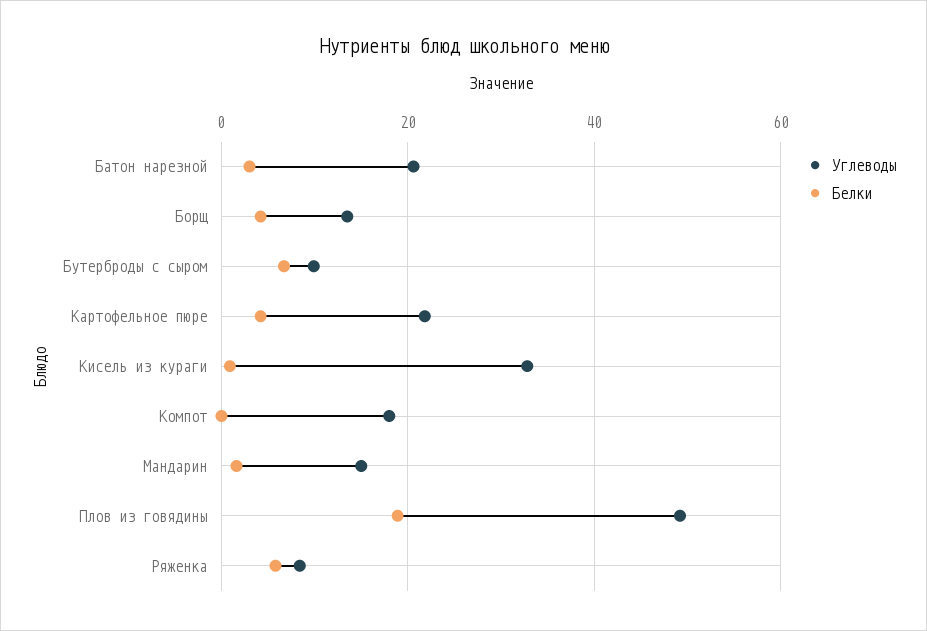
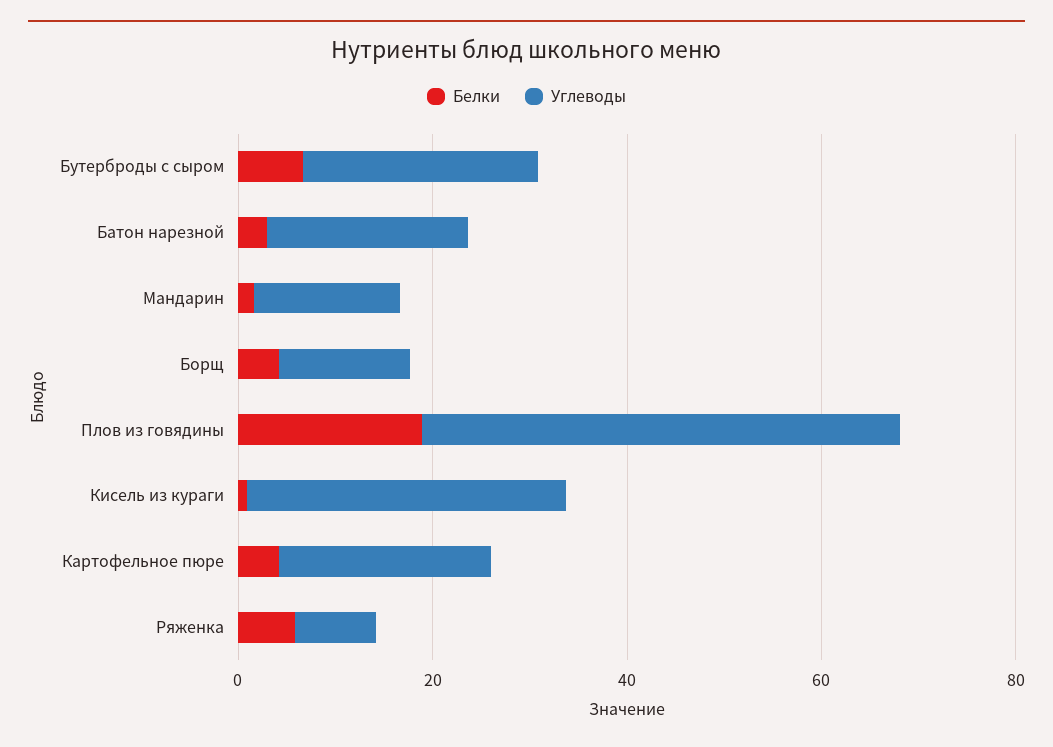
  {
    "Углеводы": {
      "Батон нарезной": 20,
      "Борщ": 14,
-     "Бутерброды с сыром": 10,
+     "Бутерброды с сыром": 25,
      "Картофельное пюре": 22,
      "Кисель из кураги": 32,
-     "Компот": 18,
      "Мандарин": 16,
      "Плов из говядины": 50,
      "Ряженка": 8
    },
    "Белки": {
      "Батон нарезной": 4,
      "Борщ": 4,
      "Бутерброды с сыром": 6,
      "Картофельное пюре": 4,
      "Кисель из кураги": 0,
-     "Компот": 0,
      "Мандарин": 2,
      "Плов из говядины": 18,
      "Ряженка": 6
    }
  }

